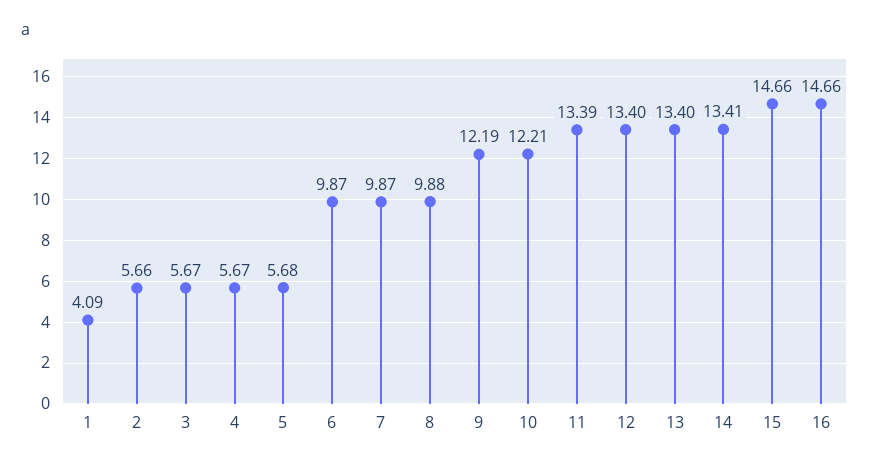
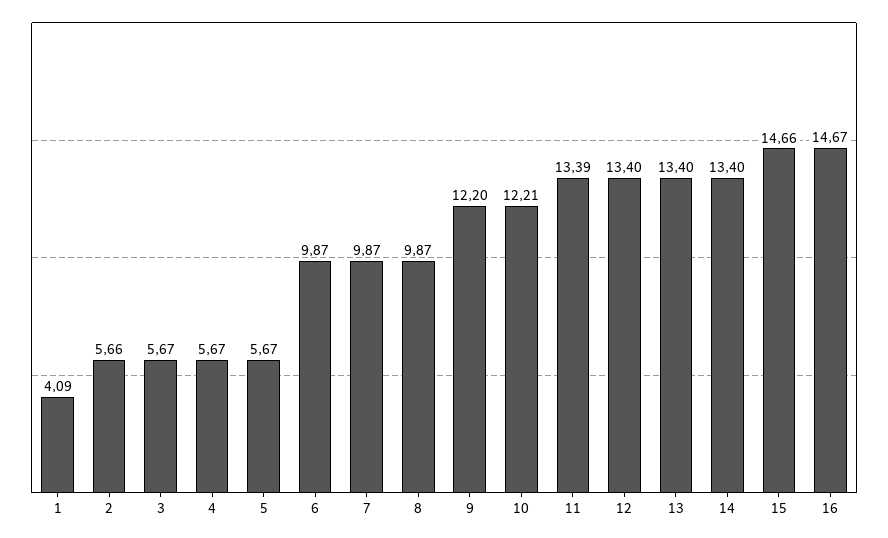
  {
    "1": 4.09,
    "2": 5.66,
    "3": 5.67,
    "4": 5.67,
-   "5": 5.68,
+   "5": 5.67,
    "6": 9.87,
    "7": 9.87,
-   "8": 9.88,
+   "8": 9.87,
-   "9": 12.19,
+   "9": 12.2,
    "10": 12.21,
    "11": 13.39,
    "12": 13.4,
    "13": 13.4,
-   "14": 13.41,
+   "14": 13.4,
    "15": 14.66,
-   "16": 14.66
+   "16": 14.67
  }

